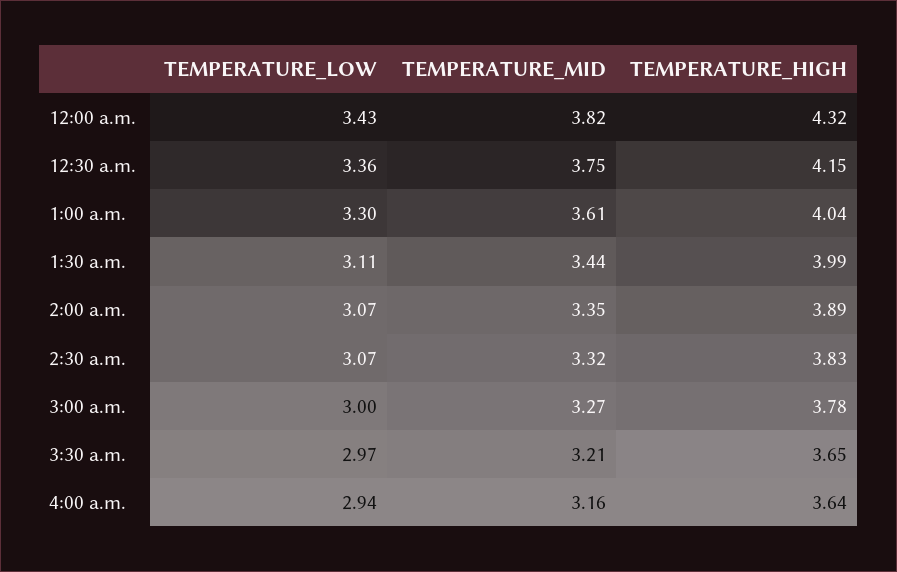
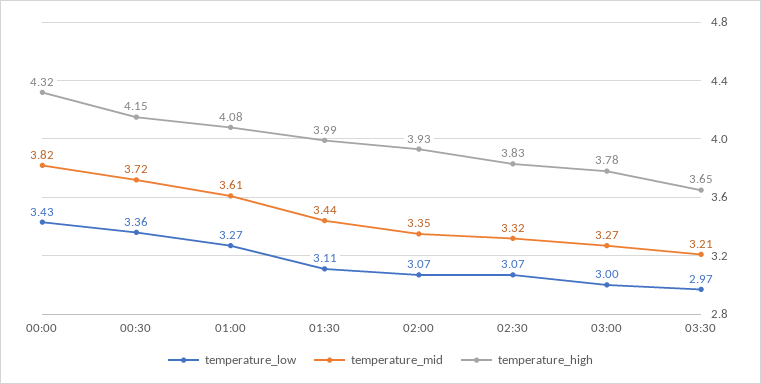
  {
    "TEMPERATURE_LOW": {
      "12:00 a.m.": 3.43,
      "12:30 a.m.": 3.36,
-     "1:00 a.m.": 3.3,
+     "1:00 a.m.": 3.27,
      "1:30 a.m.": 3.11,
      "2:00 a.m.": 3.07,
      "2:30 a.m.": 3.07,
      "3:00 a.m.": 3,
-     "3:30 a.m.": 2.97,
+     "3:30 a.m.": 2.97
-     "4:00 a.m.": 2.94
    },
    "TEMPERATURE_MID": {
      "12:00 a.m.": 3.82,
-     "12:30 a.m.": 3.75,
+     "12:30 a.m.": 3.72,
      "1:00 a.m.": 3.61,
      "1:30 a.m.": 3.44,
      "2:00 a.m.": 3.35,
      "2:30 a.m.": 3.32,
      "3:00 a.m.": 3.27,
-     "3:30 a.m.": 3.21,
+     "3:30 a.m.": 3.21
-     "4:00 a.m.": 3.16
    },
    "TEMPERATURE_HIGH": {
      "12:00 a.m.": 4.32,
      "12:30 a.m.": 4.15,
-     "1:00 a.m.": 4.04,
+     "1:00 a.m.": 4.08,
      "1:30 a.m.": 3.99,
-     "2:00 a.m.": 3.89,
+     "2:00 a.m.": 3.93,
      "2:30 a.m.": 3.83,
      "3:00 a.m.": 3.78,
-     "3:30 a.m.": 3.65,
+     "3:30 a.m.": 3.65
-     "4:00 a.m.": 3.64
    }
  }

